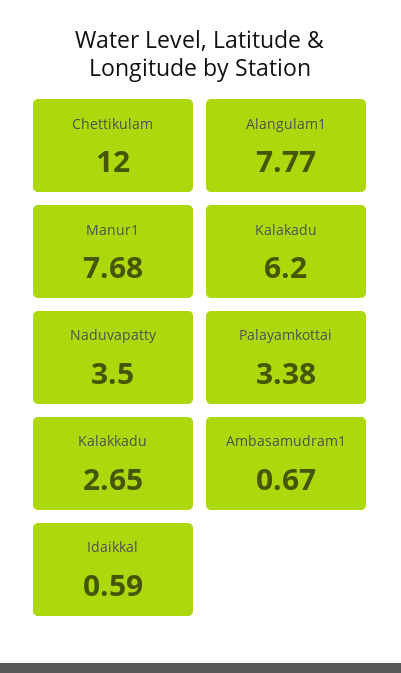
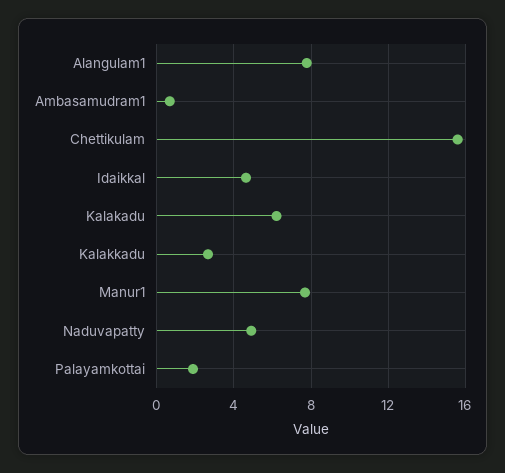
  {
-   "Chettikulam": 12,
+   "Chettikulam": 15.5,
    "Alangulam1": 7.77,
    "Manur1": 7.68,
    "Kalakadu": 6.2,
-   "Naduvapatty": 3.5,
+   "Naduvapatty": 5,
-   "Palayamkottai": 3.38,
+   "Palayamkottai": 2,
    "Kalakkadu": 2.65,
    "Ambasamudram1": 0.67,
-   "Idaikkal": 0.59
+   "Idaikkal": 4.5
  }

